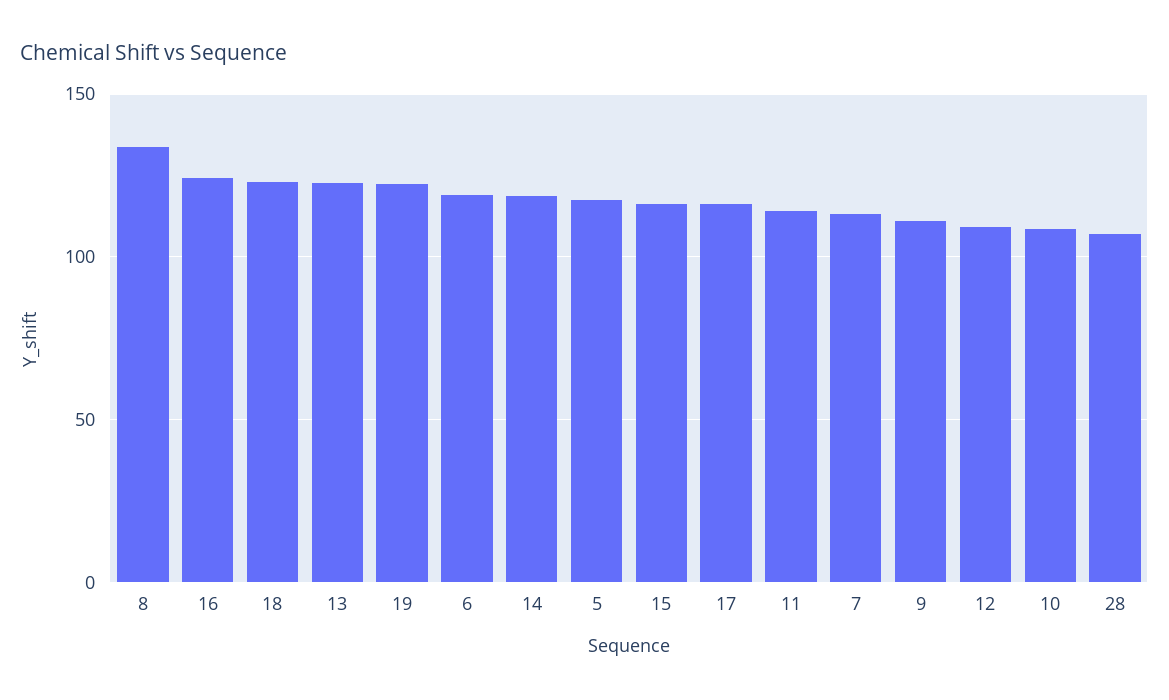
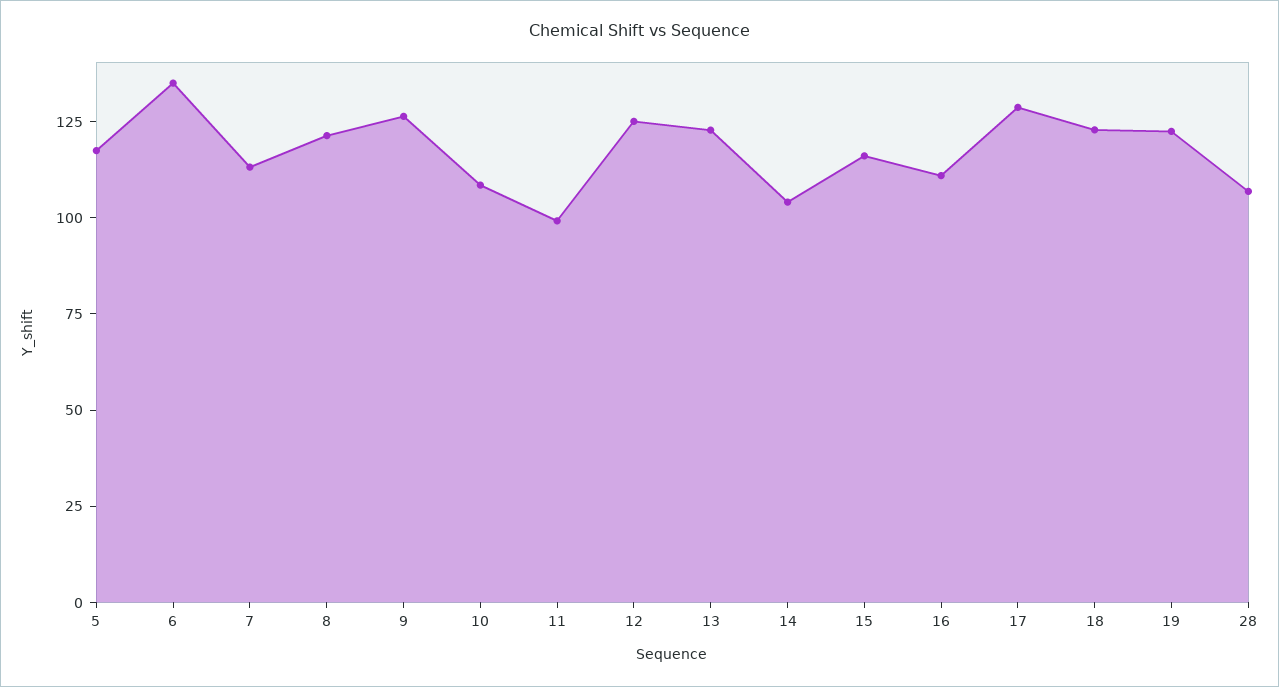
  {
-   "8": 135,
+   "8": 120,
-   "16": 125,
+   "16": 110,
    "18": 125,
    "13": 125,
    "19": 125,
-   "6": 120,
+   "6": 135,
-   "14": 120,
+   "14": 105,
    "5": 120,
    "15": 115,
-   "17": 115,
+   "17": 130,
-   "11": 115,
+   "11": 100,
    "7": 115,
-   "9": 110,
+   "9": 125,
-   "12": 110,
+   "12": 125,
    "10": 110,
    "28": 105
  }

